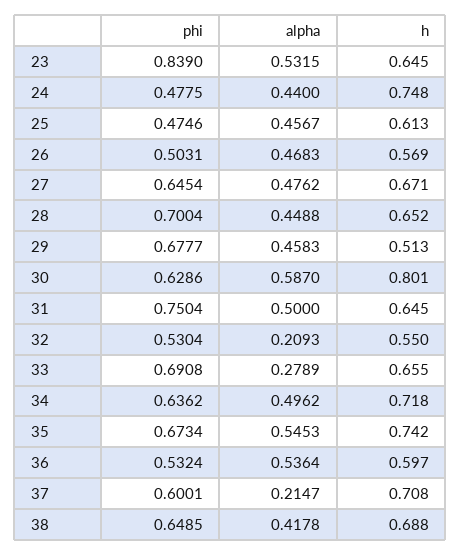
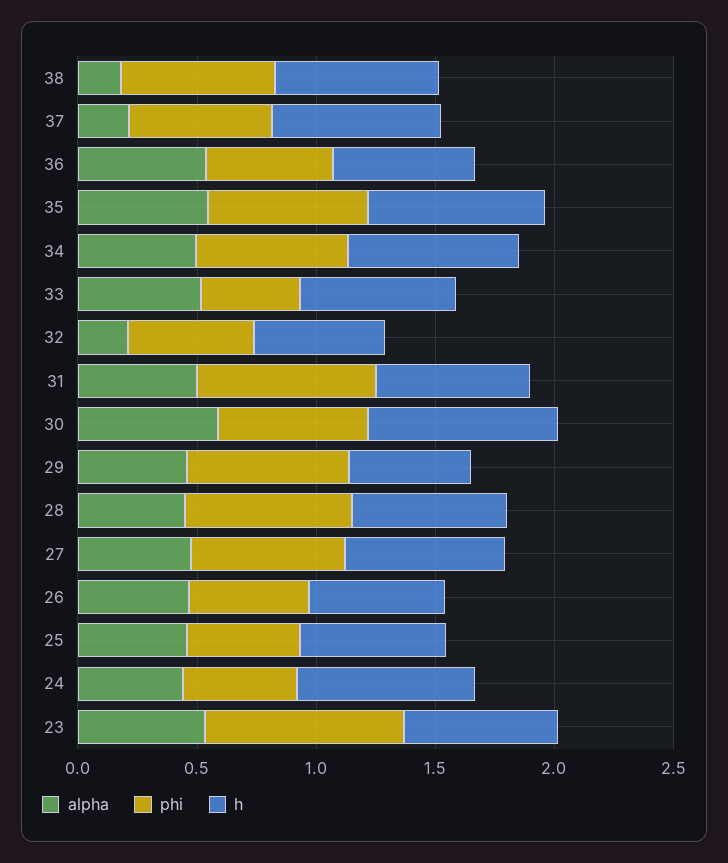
  {
    "phi": {
      "23": 0.839,
      "24": 0.4775,
      "25": 0.4746,
      "26": 0.5031,
      "27": 0.6454,
      "28": 0.7004,
      "29": 0.6777,
      "30": 0.6286,
      "31": 0.7504,
      "32": 0.5304,
-     "33": 0.6908,
+     "33": 0.4,
      "34": 0.6362,
      "35": 0.6734,
      "36": 0.5324,
      "37": 0.6001,
      "38": 0.6485
    },
    "alpha": {
      "23": 0.5315,
      "24": 0.44,
      "25": 0.4567,
      "26": 0.4683,
      "27": 0.4762,
      "28": 0.4488,
      "29": 0.4583,
      "30": 0.587,
      "31": 0.5,
      "32": 0.2093,
-     "33": 0.2789,
+     "33": 0.5,
      "34": 0.4962,
      "35": 0.5453,
      "36": 0.5364,
      "37": 0.2147,
-     "38": 0.4178
+     "38": 0.2
    },
    "h": {
      "23": 0.645,
      "24": 0.748,
      "25": 0.613,
      "26": 0.569,
      "27": 0.671,
      "28": 0.652,
      "29": 0.513,
      "30": 0.801,
      "31": 0.645,
      "32": 0.55,
      "33": 0.655,
      "34": 0.718,
      "35": 0.742,
      "36": 0.597,
      "37": 0.708,
      "38": 0.688
    }
  }

